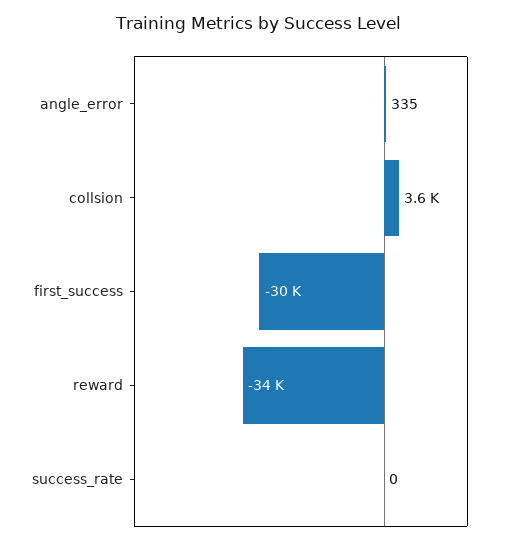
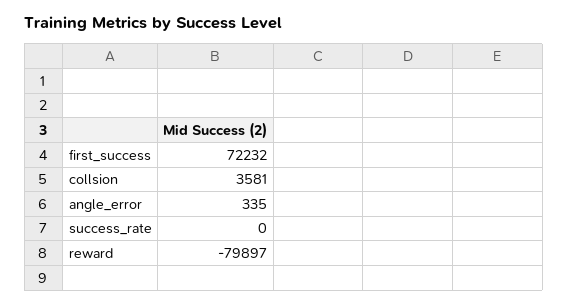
  {
    "angle_error": 335,
    "collsion": 3581,
-   "first_success": -30000,
+   "first_success": 72232,
-   "reward": -34000,
+   "reward": -79897,
    "success_rate": 0
  }

